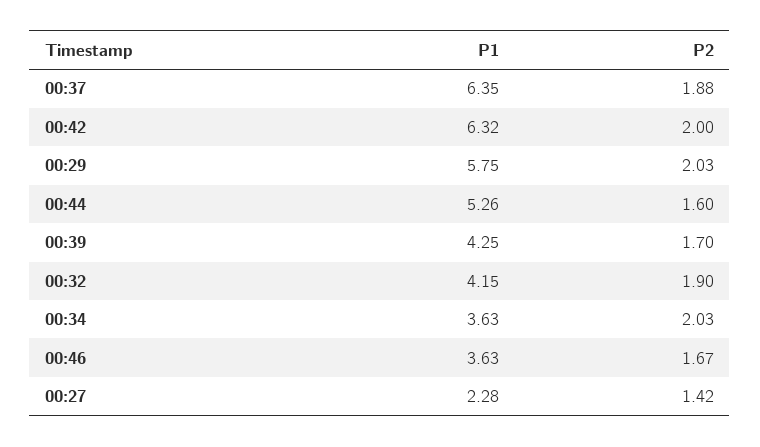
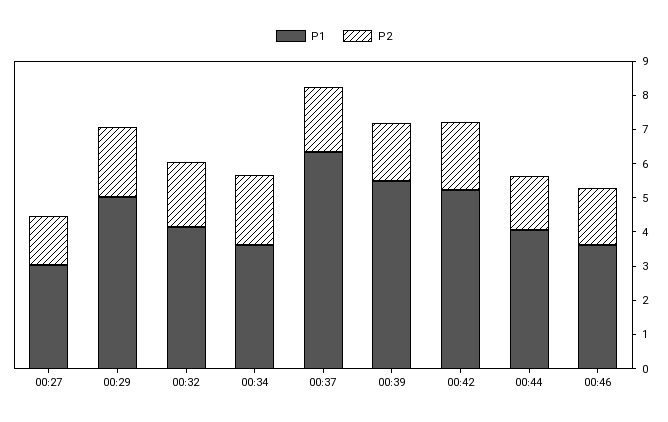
  {
    "P1": {
      "00:37": 6.35,
-     "00:42": 6.32,
+     "00:42": 5.25,
-     "00:29": 5.75,
+     "00:29": 5,
-     "00:44": 5.26,
+     "00:44": 4,
-     "00:39": 4.25,
+     "00:39": 5.5,
      "00:32": 4.15,
      "00:34": 3.63,
      "00:46": 3.63,
-     "00:27": 2.28
+     "00:27": 3
    },
    "P2": {
      "00:37": 1.88,
      "00:42": 2,
      "00:29": 2.03,
      "00:44": 1.6,
      "00:39": 1.7,
      "00:32": 1.9,
      "00:34": 2.03,
      "00:46": 1.67,
      "00:27": 1.42
    }
  }

